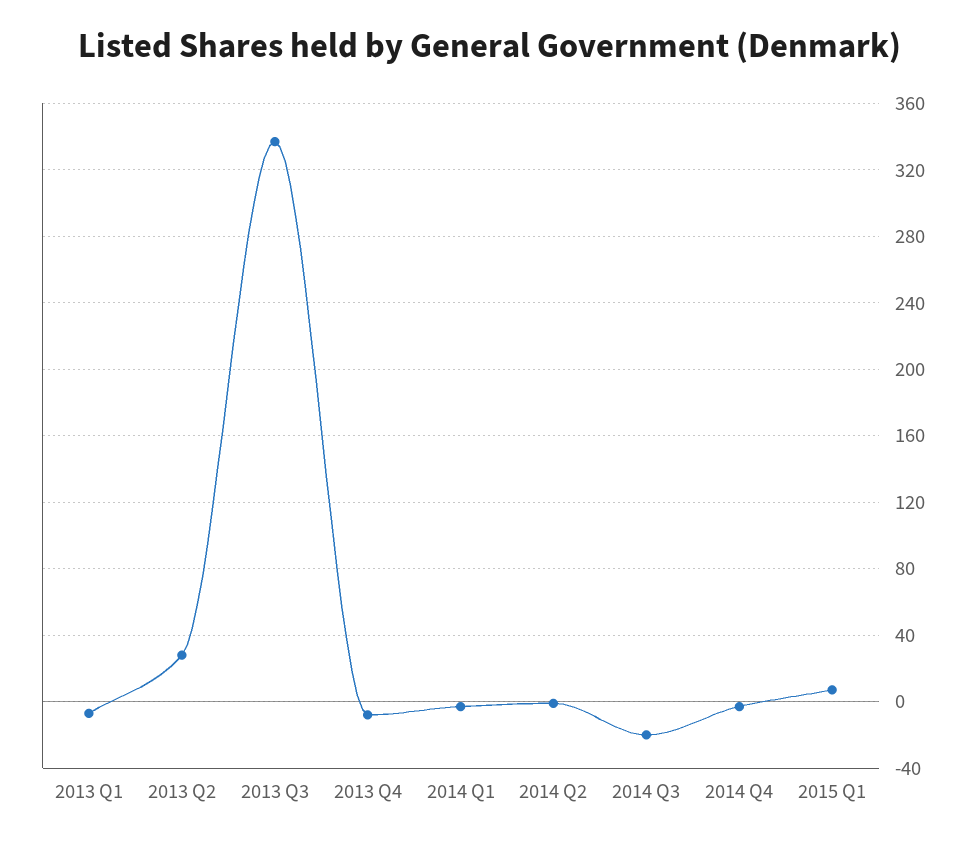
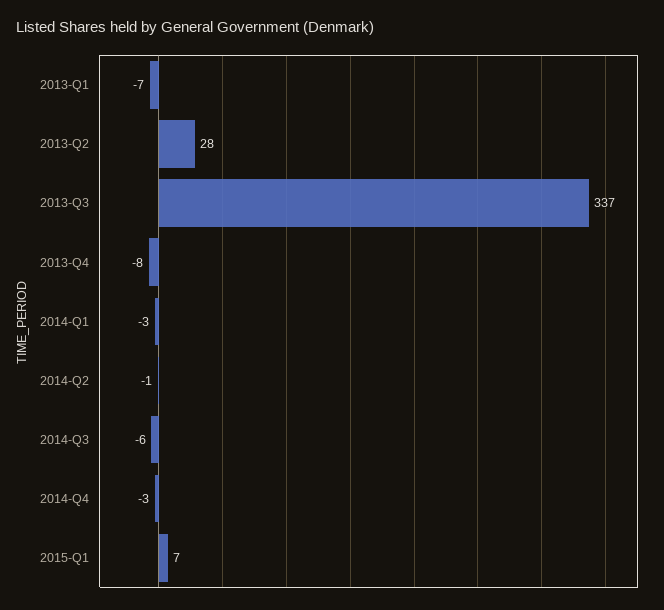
  {
    "2013 Q1": -7,
    "2013 Q2": 28,
    "2013 Q3": 337,
    "2013 Q4": -8,
    "2014 Q1": -3,
    "2014 Q2": -1,
-   "2014 Q3": -20,
+   "2014 Q3": -6,
    "2014 Q4": -3,
    "2015 Q1": 7
  }

